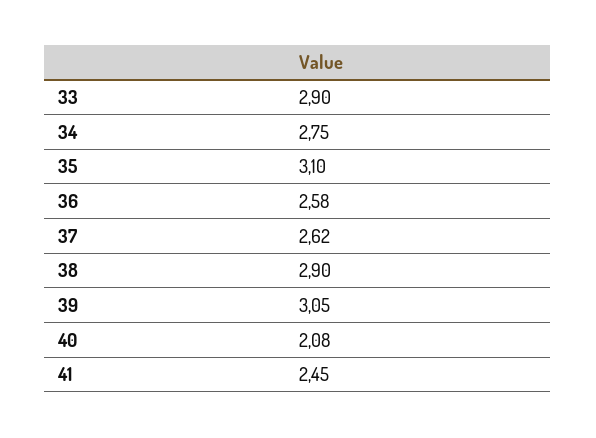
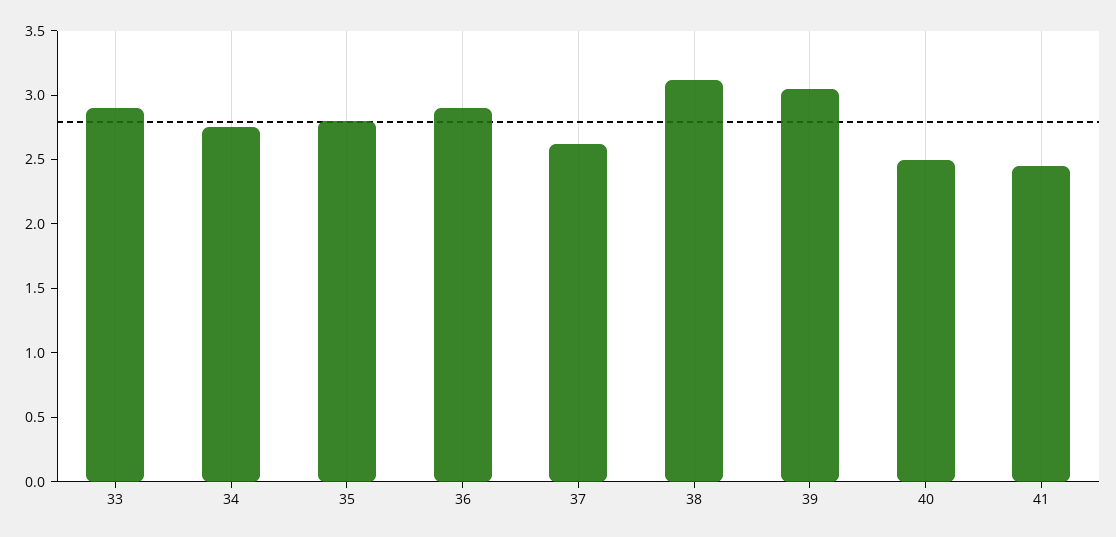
  {
    "33": 2.9,
    "34": 2.75,
-   "35": 3.1,
+   "35": 2.8,
-   "36": 2.58,
+   "36": 2.9,
    "37": 2.62,
-   "38": 2.9,
+   "38": 3.1,
    "39": 3.05,
-   "40": 2.08,
+   "40": 2.5,
    "41": 2.45
  }

